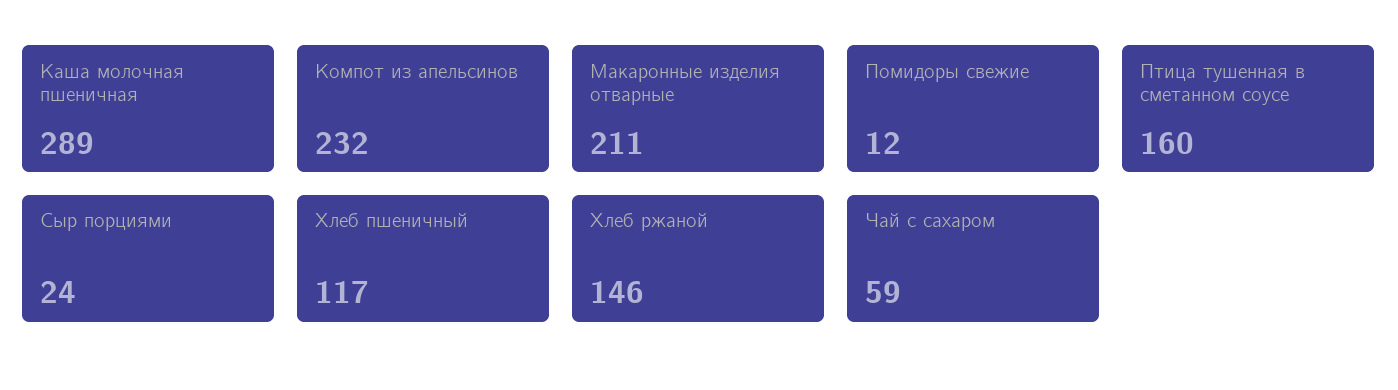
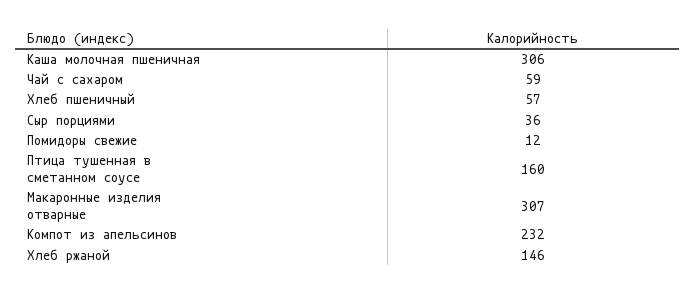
  {
-   "Каша молочная пшеничная": 289,
+   "Каша молочная пшеничная": 306,
    "Компот из апельсинов": 232,
-   "Макаронные изделия отварные": 211,
+   "Макаронные изделия отварные": 307,
    "Помидоры свежие": 12,
    "Птица тушенная в сметанном соусе": 160,
-   "Сыр порциями": 24,
+   "Сыр порциями": 36,
-   "Хлеб пшеничный": 117,
+   "Хлеб пшеничный": 57,
    "Хлеб ржаной": 146,
    "Чай с сахаром": 59
  }

